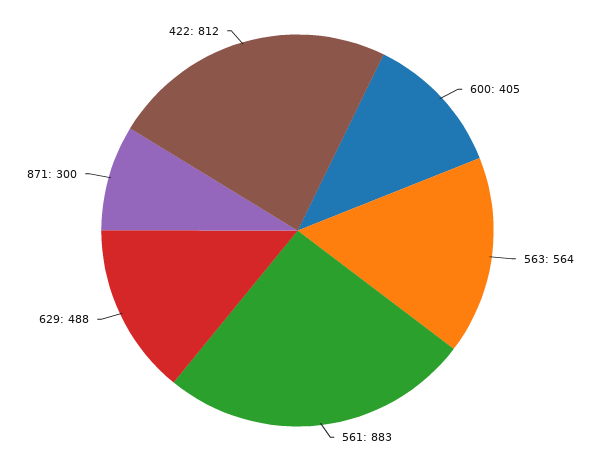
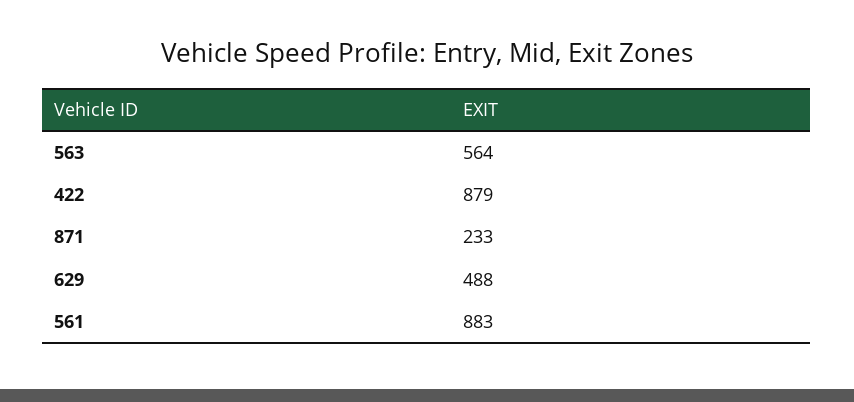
  {
-   "600": 405,
    "563": 564,
    "561": 883,
    "629": 488,
-   "871": 300,
+   "871": 233,
-   "422": 812
+   "422": 879
  }

